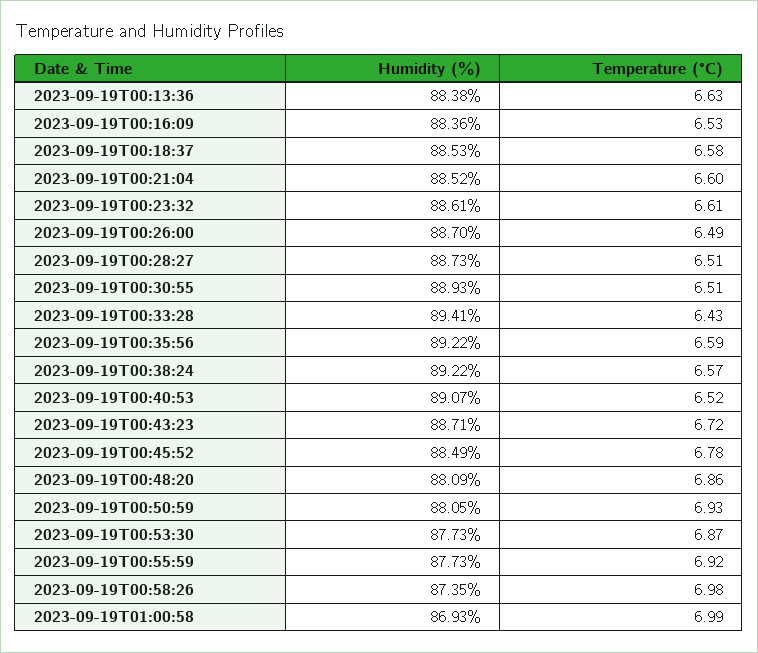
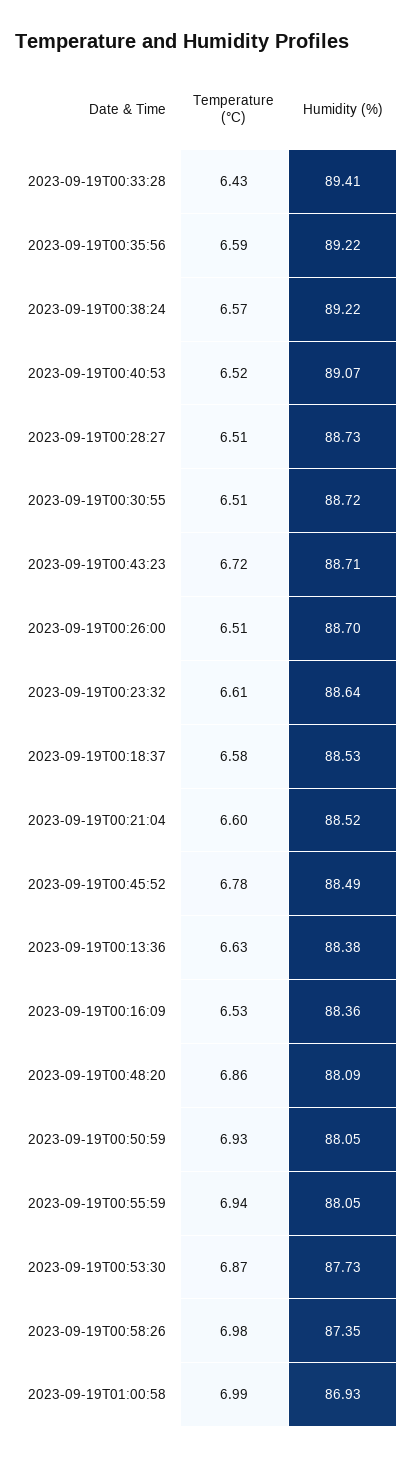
  {
    "Humidity (%)": {
      "2023-09-19T00:13:36": 88.38,
      "2023-09-19T00:16:09": 88.36,
      "2023-09-19T00:18:37": 88.53,
      "2023-09-19T00:21:04": 88.52,
-     "2023-09-19T00:23:32": 88.61,
+     "2023-09-19T00:23:32": 88.64,
      "2023-09-19T00:26:00": 88.7,
      "2023-09-19T00:28:27": 88.73,
-     "2023-09-19T00:30:55": 88.93,
+     "2023-09-19T00:30:55": 88.72,
      "2023-09-19T00:33:28": 89.41,
      "2023-09-19T00:35:56": 89.22,
      "2023-09-19T00:38:24": 89.22,
      "2023-09-19T00:40:53": 89.07,
      "2023-09-19T00:43:23": 88.71,
      "2023-09-19T00:45:52": 88.49,
      "2023-09-19T00:48:20": 88.09,
      "2023-09-19T00:50:59": 88.05,
      "2023-09-19T00:53:30": 87.73,
-     "2023-09-19T00:55:59": 87.73,
+     "2023-09-19T00:55:59": 88.05,
      "2023-09-19T00:58:26": 87.35,
      "2023-09-19T01:00:58": 86.93
    },
    "Temperature (°C)": {
      "2023-09-19T00:13:36": 6.63,
      "2023-09-19T00:16:09": 6.53,
      "2023-09-19T00:18:37": 6.58,
      "2023-09-19T00:21:04": 6.6,
      "2023-09-19T00:23:32": 6.61,
-     "2023-09-19T00:26:00": 6.49,
+     "2023-09-19T00:26:00": 6.51,
      "2023-09-19T00:28:27": 6.51,
      "2023-09-19T00:30:55": 6.51,
      "2023-09-19T00:33:28": 6.43,
      "2023-09-19T00:35:56": 6.59,
      "2023-09-19T00:38:24": 6.57,
      "2023-09-19T00:40:53": 6.52,
      "2023-09-19T00:43:23": 6.72,
      "2023-09-19T00:45:52": 6.78,
      "2023-09-19T00:48:20": 6.86,
      "2023-09-19T00:50:59": 6.93,
      "2023-09-19T00:53:30": 6.87,
-     "2023-09-19T00:55:59": 6.92,
+     "2023-09-19T00:55:59": 6.94,
      "2023-09-19T00:58:26": 6.98,
      "2023-09-19T01:00:58": 6.99
    }
  }

